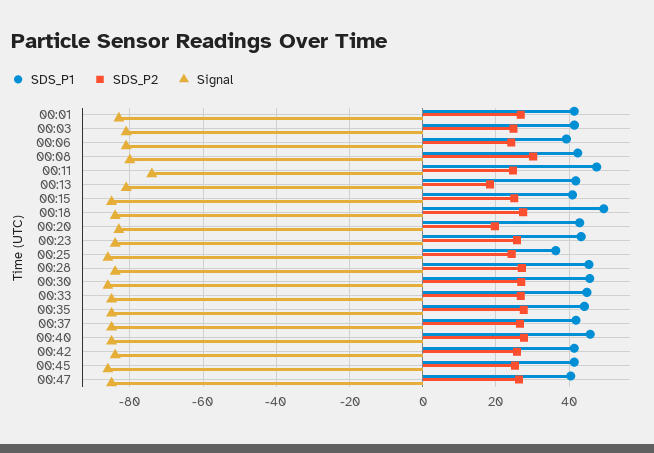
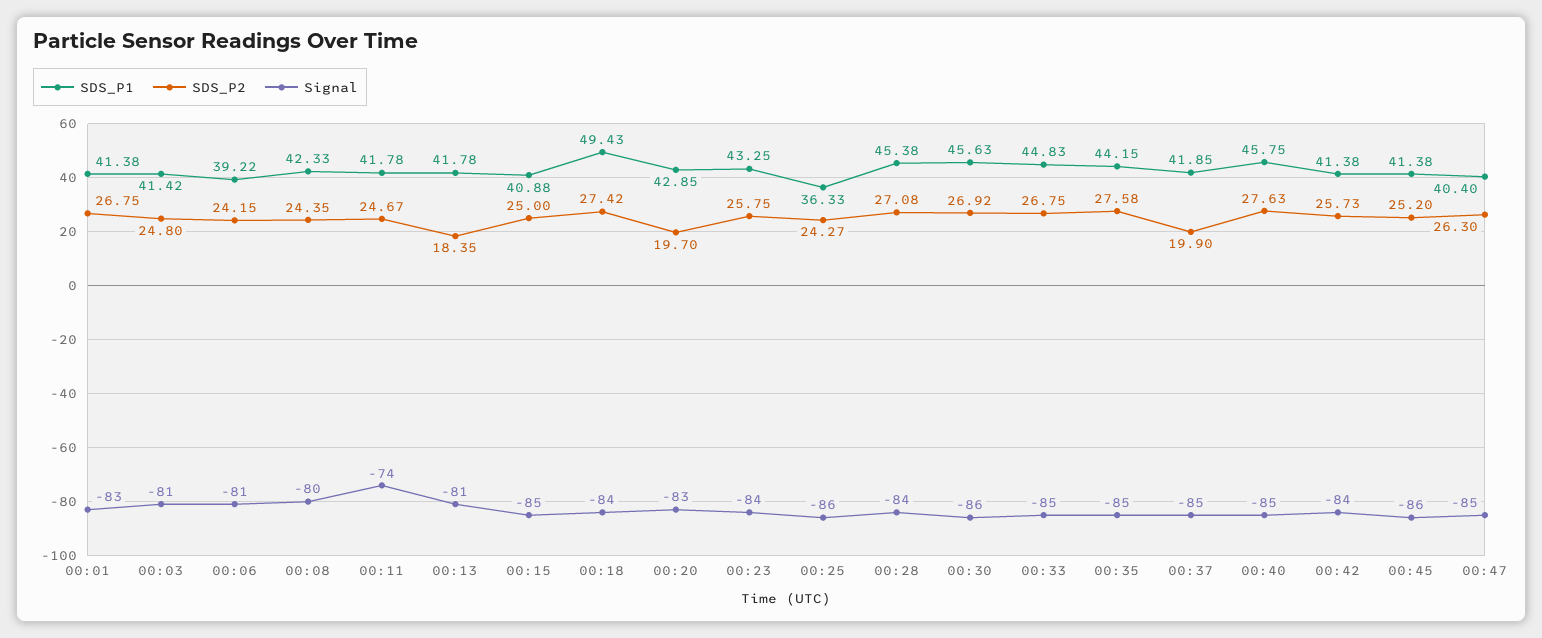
  {
    "SDS_P1": {
      "00:01": 41.38,
      "00:03": 41.42,
      "00:06": 39.22,
      "00:08": 42.33,
-     "00:11": 48,
+     "00:11": 41.78,
      "00:13": 41.78,
      "00:15": 40.88,
      "00:18": 49.43,
      "00:20": 42.85,
      "00:23": 43.25,
      "00:25": 36.33,
      "00:28": 45.38,
      "00:30": 45.63,
      "00:33": 44.83,
      "00:35": 44.15,
      "00:37": 41.85,
      "00:40": 45.75,
      "00:42": 41.38,
      "00:45": 41.38,
      "00:47": 40.4
    },
    "SDS_P2": {
      "00:01": 26.75,
      "00:03": 24.8,
      "00:06": 24.15,
-     "00:08": 30,
+     "00:08": 24.35,
      "00:11": 24.67,
      "00:13": 18.35,
      "00:15": 25,
      "00:18": 27.42,
      "00:20": 19.7,
      "00:23": 25.75,
      "00:25": 24.27,
      "00:28": 27.08,
      "00:30": 26.92,
      "00:33": 26.75,
      "00:35": 27.58,
-     "00:37": 26,
+     "00:37": 19.9,
      "00:40": 27.63,
      "00:42": 25.73,
      "00:45": 25.2,
      "00:47": 26.3
    },
    "Signal": {
      "00:01": -83,
      "00:03": -81,
      "00:06": -81,
      "00:08": -80,
      "00:11": -74,
      "00:13": -81,
      "00:15": -85,
      "00:18": -84,
      "00:20": -83,
      "00:23": -84,
      "00:25": -86,
      "00:28": -84,
      "00:30": -86,
      "00:33": -85,
      "00:35": -85,
      "00:37": -85,
      "00:40": -85,
      "00:42": -84,
      "00:45": -86,
      "00:47": -85
    }
  }

